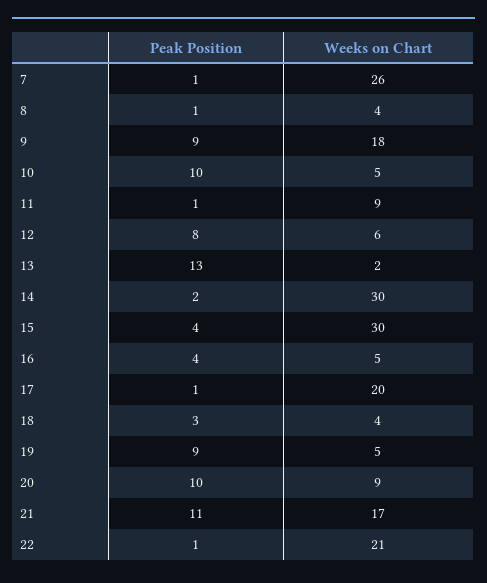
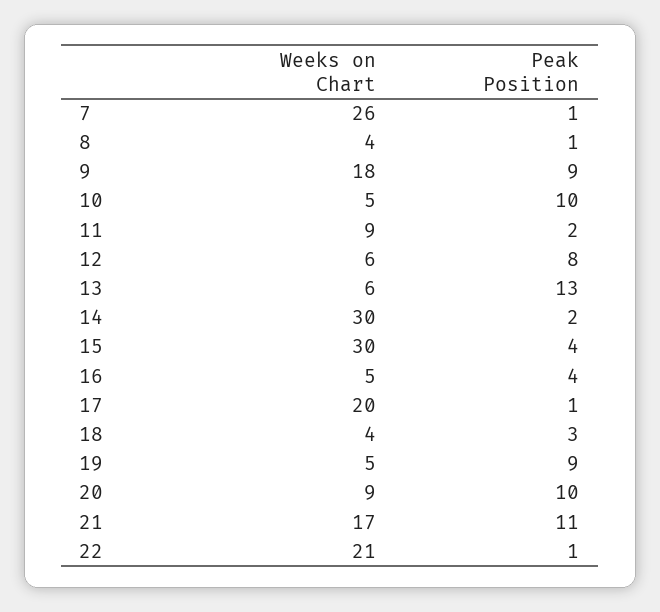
  {
    "Peak Position": {
      "7": 1,
      "8": 1,
      "9": 9,
      "10": 10,
-     "11": 1,
+     "11": 2,
      "12": 8,
      "13": 13,
      "14": 2,
      "15": 4,
      "16": 4,
      "17": 1,
      "18": 3,
      "19": 9,
      "20": 10,
      "21": 11,
      "22": 1
    },
    "Weeks on Chart": {
      "7": 26,
      "8": 4,
      "9": 18,
      "10": 5,
      "11": 9,
      "12": 6,
-     "13": 2,
+     "13": 6,
      "14": 30,
      "15": 30,
      "16": 5,
      "17": 20,
      "18": 4,
      "19": 5,
      "20": 9,
      "21": 17,
      "22": 21
    }
  }

